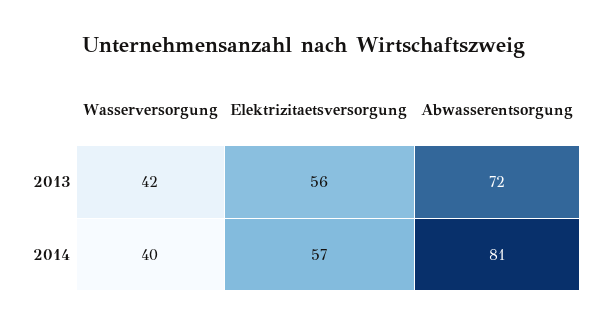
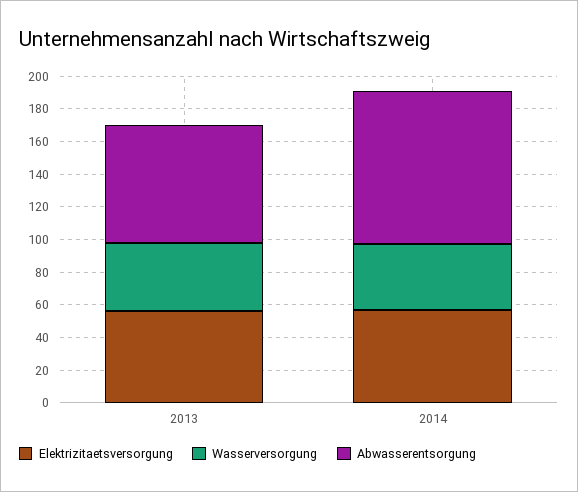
  {
    "Wasserversorgung": {
      "2013": 42,
      "2014": 40
    },
    "Elektrizitaetsversorgung": {
      "2013": 56,
      "2014": 57
    },
    "Abwasserentsorgung": {
      "2013": 72,
-     "2014": 81
+     "2014": 95
    }
  }

